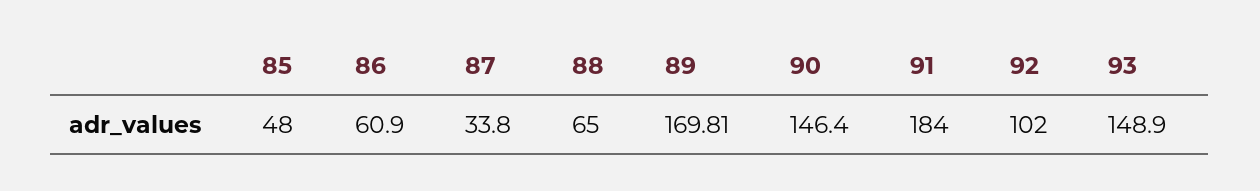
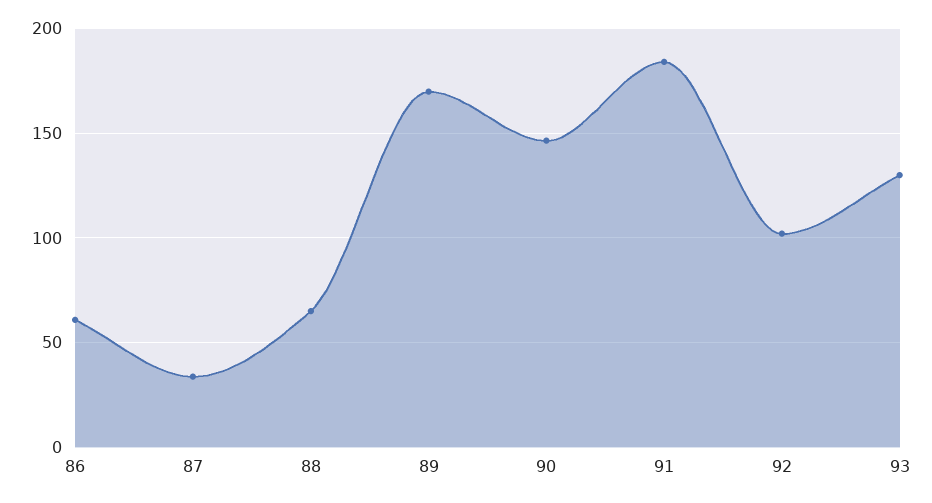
  {
-   "85": 48,
    "86": 60.9,
    "87": 33.8,
    "88": 65,
    "89": 169.81,
    "90": 146.4,
    "91": 184,
    "92": 102,
-   "93": 148.9
+   "93": 130
  }

